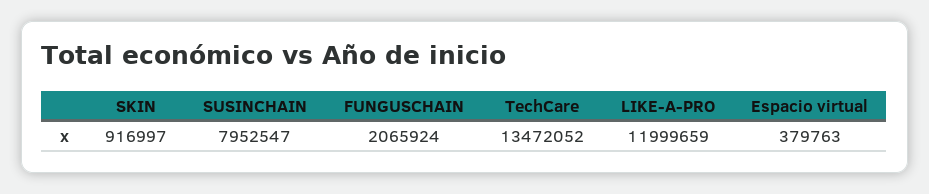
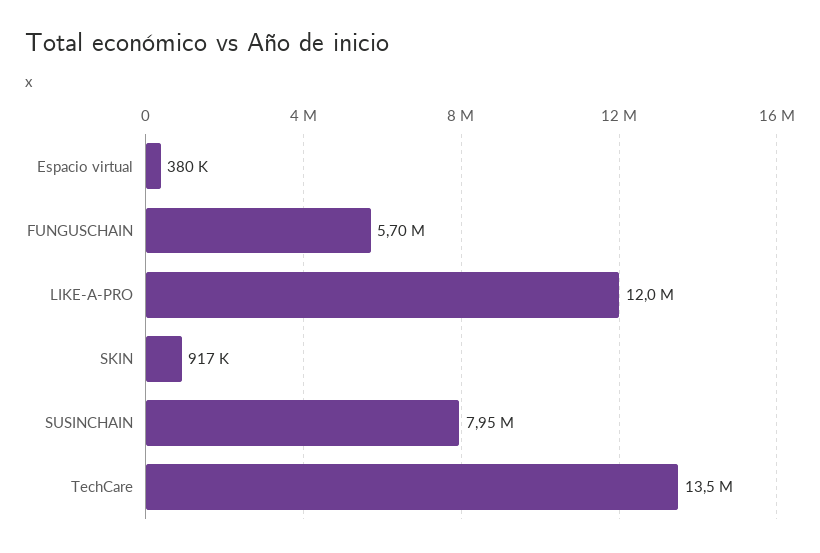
  {
    "SKIN": 916997,
    "SUSINCHAIN": 7952547,
-   "FUNGUSCHAIN": 2065924,
+   "FUNGUSCHAIN": 5700000,
    "TechCare": 13472052,
    "LIKE-A-PRO": 11999659,
    "Espacio virtual": 379763
  }

